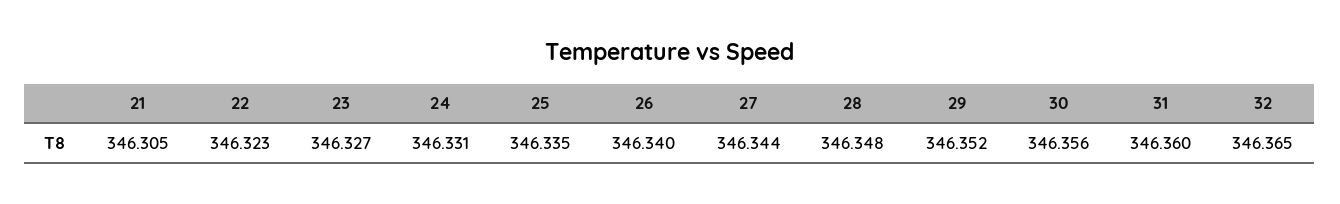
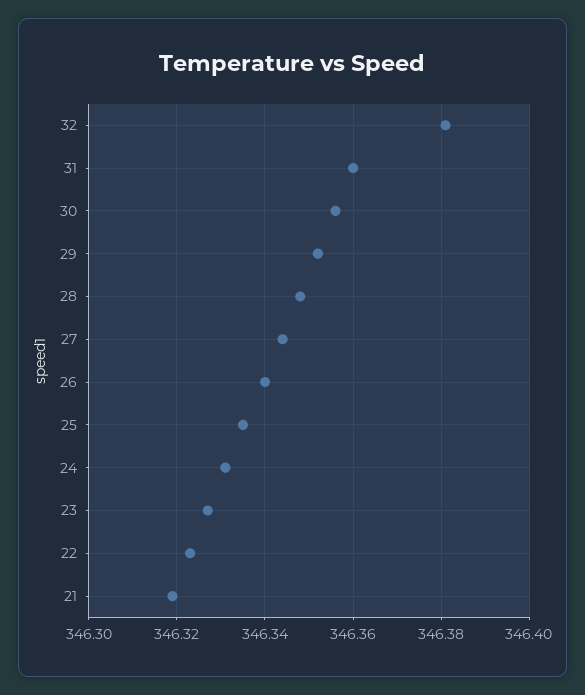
  {
-   "21": 346.305,
+   "21": 346.32,
    "22": 346.323,
    "23": 346.327,
    "24": 346.331,
    "25": 346.335,
    "26": 346.34,
    "27": 346.344,
    "28": 346.348,
    "29": 346.352,
    "30": 346.356,
    "31": 346.36,
-   "32": 346.365
+   "32": 346.38
  }

